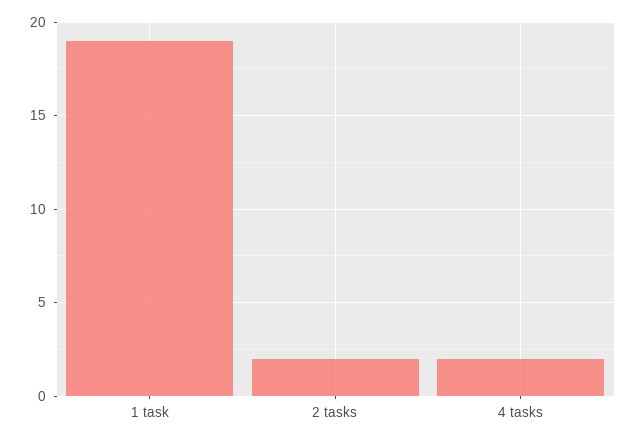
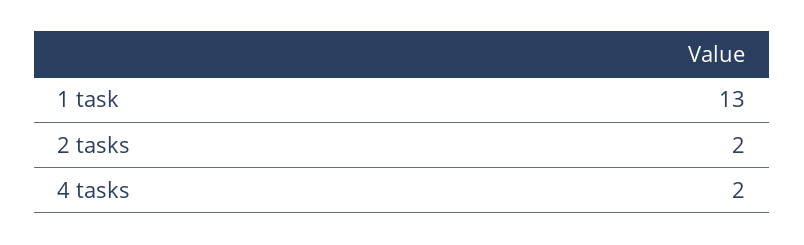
  {
-   "1 task": 19,
+   "1 task": 13,
    "2 tasks": 2,
    "4 tasks": 2
  }

